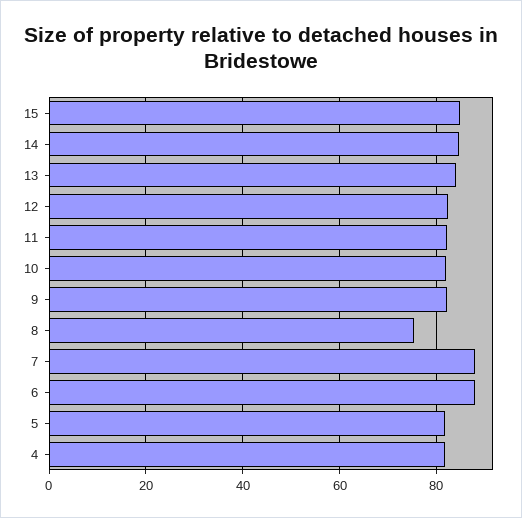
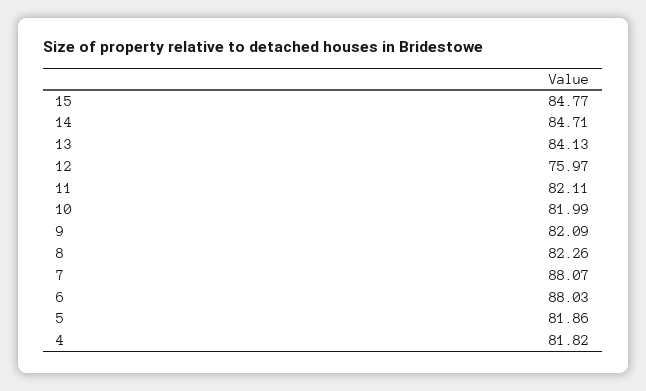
  {
    "15": 84.77,
    "14": 84.71,
    "13": 84.13,
-   "12": 82,
+   "12": 75.97,
    "11": 82.11,
    "10": 81.99,
    "9": 82.09,
-   "8": 76,
+   "8": 82.26,
    "7": 88.07,
    "6": 88.03,
    "5": 81.86,
    "4": 81.82
  }

